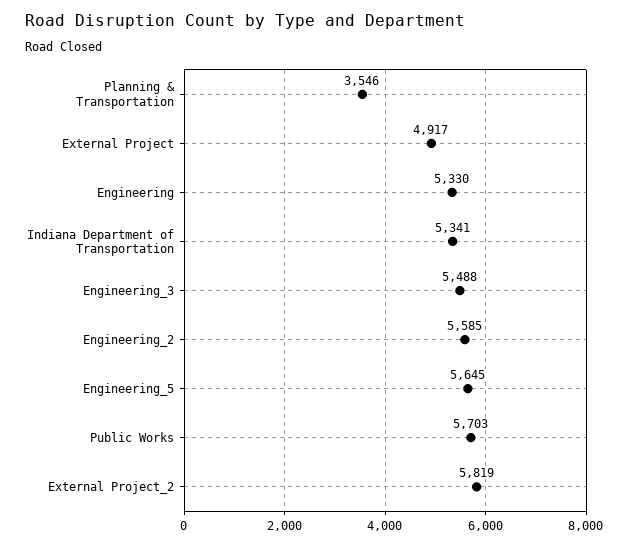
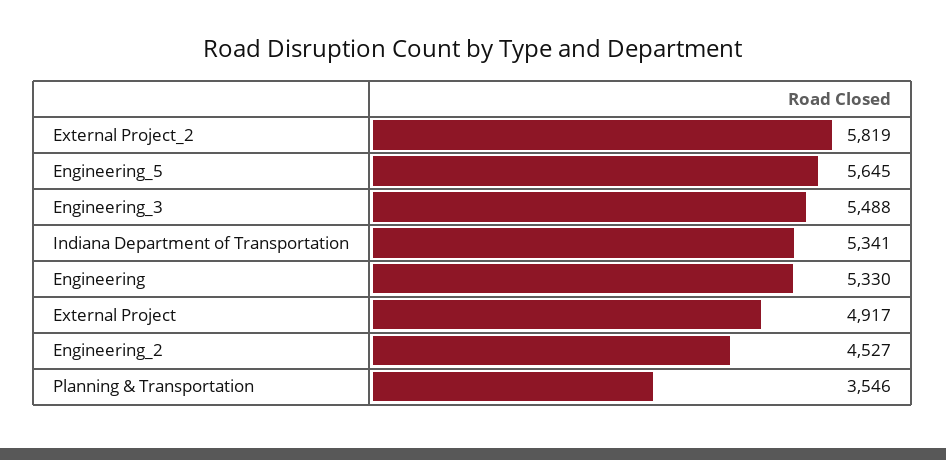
  {
    "Planning & Transportation": 3546,
    "External Project": 4917,
    "Engineering": 5330,
    "Indiana Department of Transportation": 5341,
    "Engineering_3": 5488,
-   "Engineering_2": 5585,
+   "Engineering_2": 4527,
    "Engineering_5": 5645,
-   "Public Works": 5703,
    "External Project_2": 5819
  }

